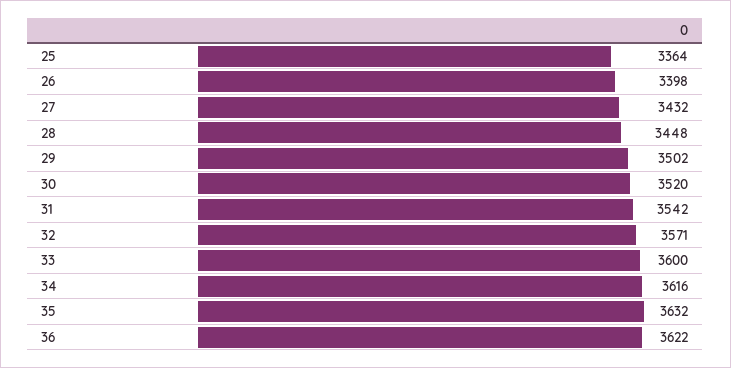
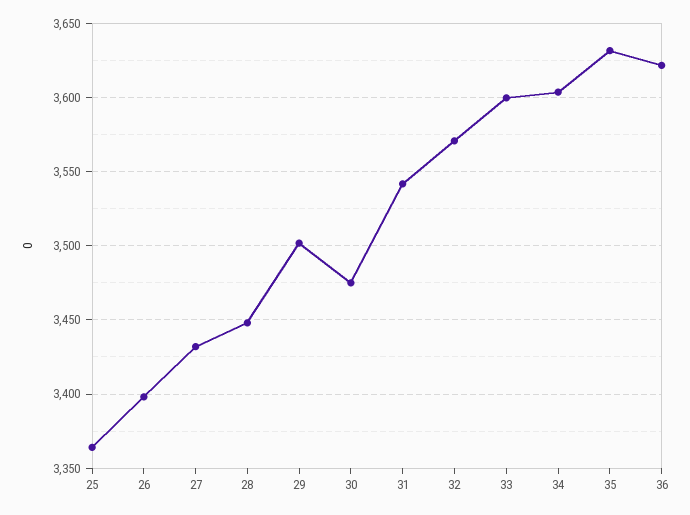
  {
    "25": 3364,
    "26": 3398,
    "27": 3432,
    "28": 3448,
    "29": 3502,
-   "30": 3520,
+   "30": 3475,
    "31": 3542,
    "32": 3571,
    "33": 3600,
-   "34": 3616,
+   "34": 3605,
    "35": 3632,
    "36": 3622
  }

